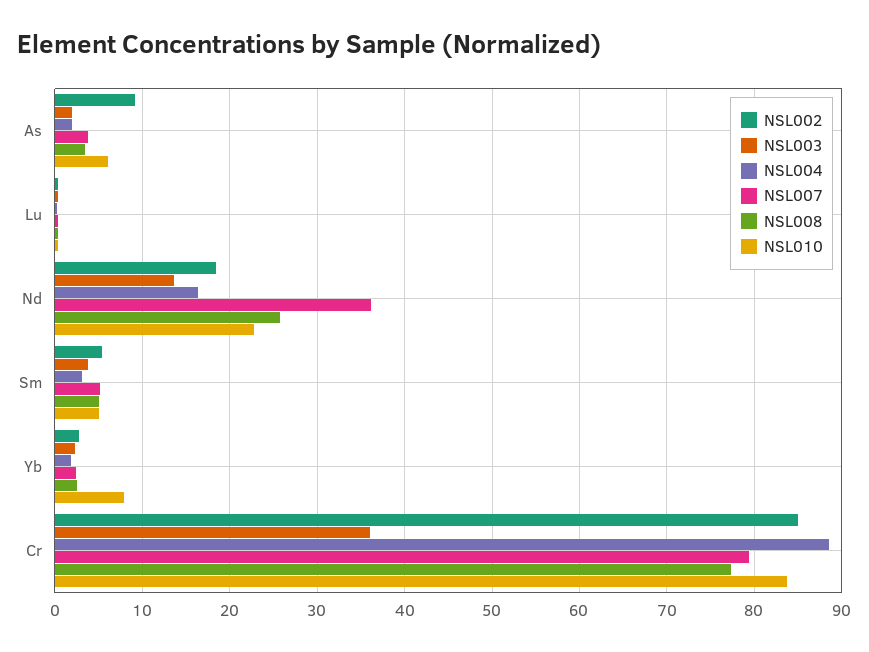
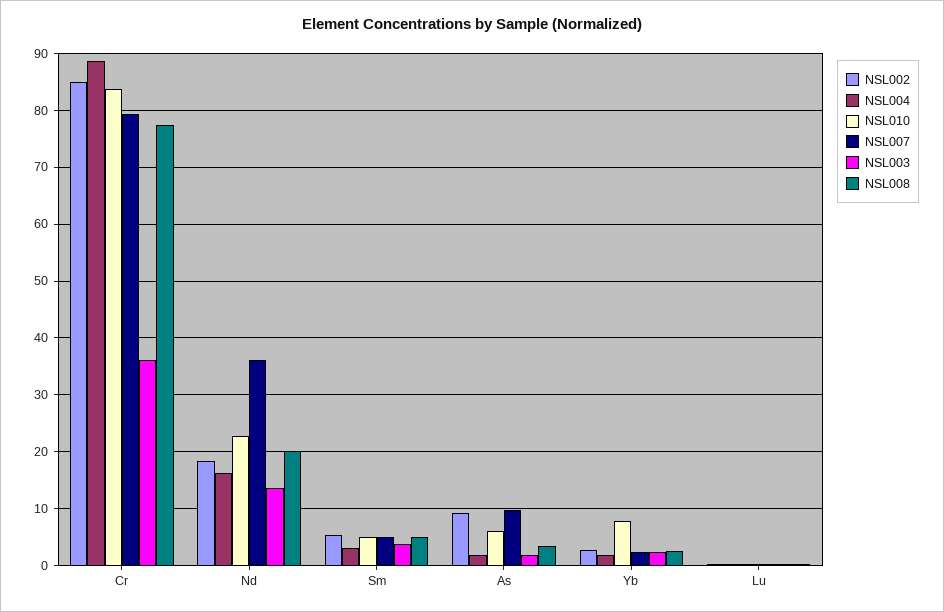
  {
    "NSL002": {
      "As": 9,
      "Lu": 0,
      "Nd": 18,
      "Sm": 5,
      "Yb": 3,
      "Cr": 85
    },
    "NSL003": {
      "As": 2,
      "Lu": 0,
      "Nd": 14,
      "Sm": 4,
      "Yb": 2,
      "Cr": 36
    },
    "NSL004": {
      "As": 2,
      "Lu": 0,
      "Nd": 16,
      "Sm": 3,
      "Yb": 2,
      "Cr": 89
    },
    "NSL007": {
-     "As": 4,
+     "As": 10,
      "Lu": 0,
      "Nd": 36,
      "Sm": 5,
      "Yb": 2,
      "Cr": 79
    },
    "NSL008": {
      "As": 3,
      "Lu": 0,
-     "Nd": 26,
+     "Nd": 20,
      "Sm": 5,
      "Yb": 3,
      "Cr": 77
    },
    "NSL010": {
      "As": 6,
      "Lu": 0,
      "Nd": 23,
      "Sm": 5,
      "Yb": 8,
      "Cr": 84
    }
  }

